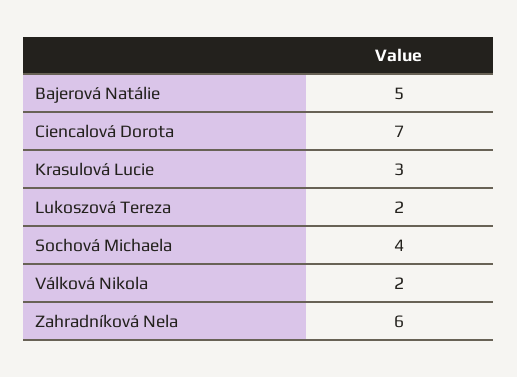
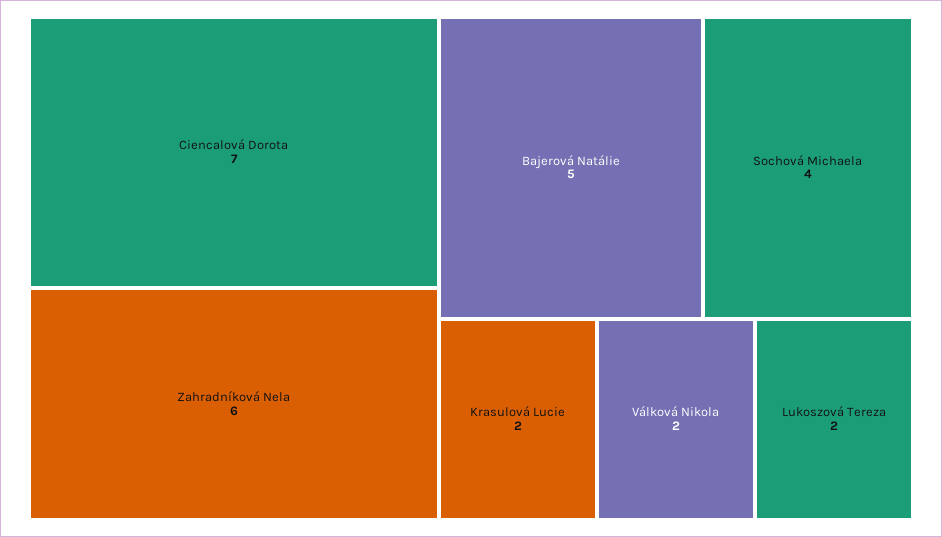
  {
    "Bajerová Natálie": 5,
    "Ciencalová Dorota": 7,
-   "Krasulová Lucie": 3,
+   "Krasulová Lucie": 2,
    "Lukoszová Tereza": 2,
    "Sochová Michaela": 4,
    "Válková Nikola": 2,
    "Zahradníková Nela": 6
  }

